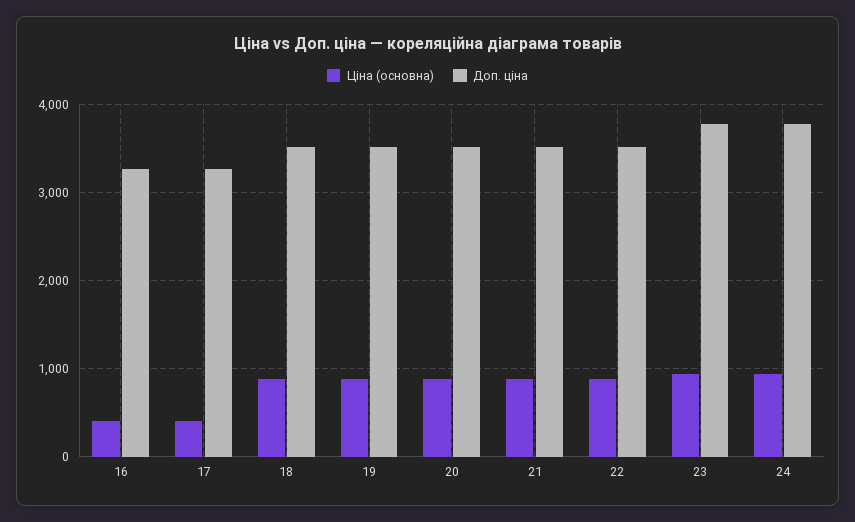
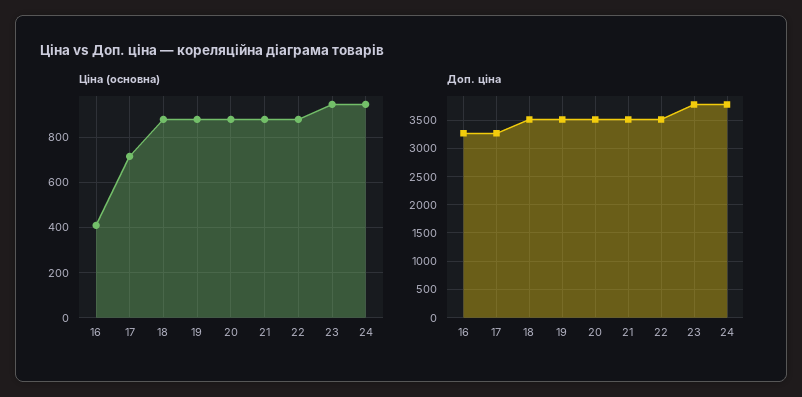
  {
    "Ціна (основна)": {
      "16": 400,
-     "17": 400,
+     "17": 700,
      "18": 900,
      "19": 900,
      "20": 900,
      "21": 900,
      "22": 900,
      "23": 950,
      "24": 950
    },
    "Доп. ціна": {
      "16": 3300,
      "17": 3300,
      "18": 3500,
      "19": 3500,
      "20": 3500,
      "21": 3500,
      "22": 3500,
      "23": 3800,
      "24": 3800
    }
  }

